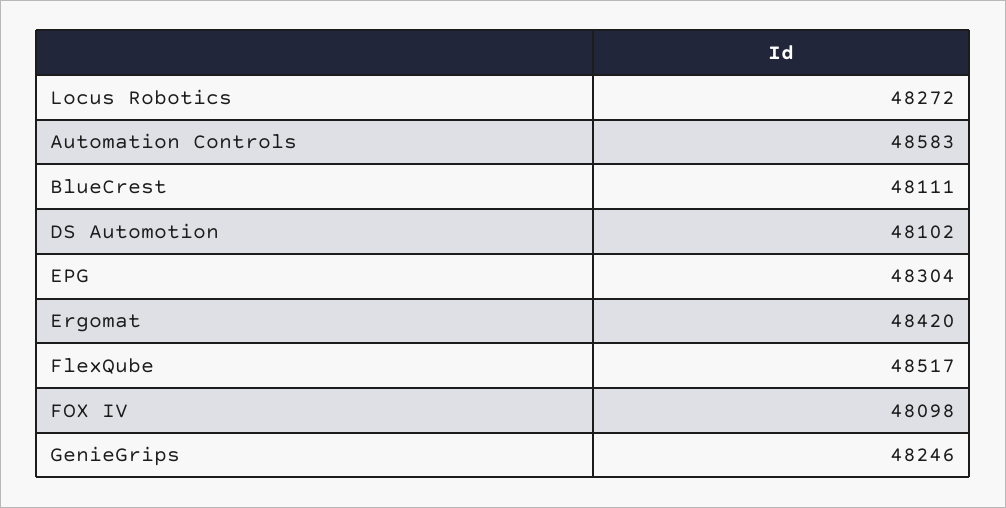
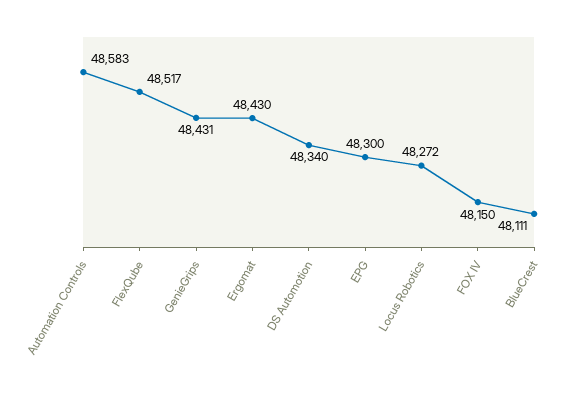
  {
    "Locus Robotics": 48272,
    "Automation Controls": 48583,
    "BlueCrest": 48111,
-   "DS Automotion": 48102,
+   "DS Automotion": 48340,
-   "EPG": 48304,
+   "EPG": 48300,
-   "Ergomat": 48420,
+   "Ergomat": 48430,
    "FlexQube": 48517,
-   "FOX IV": 48098,
+   "FOX IV": 48150,
-   "GenieGrips": 48246
+   "GenieGrips": 48431
  }

